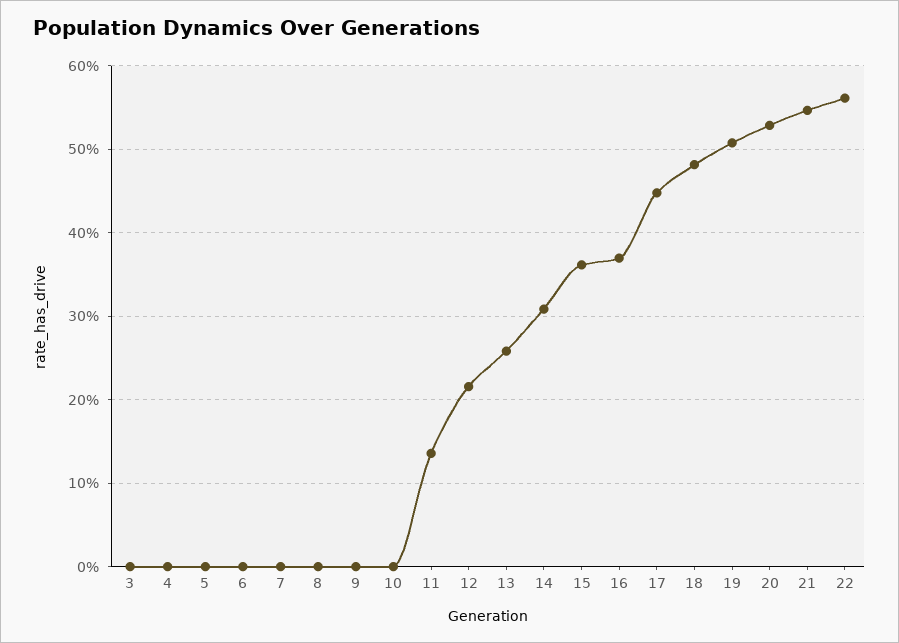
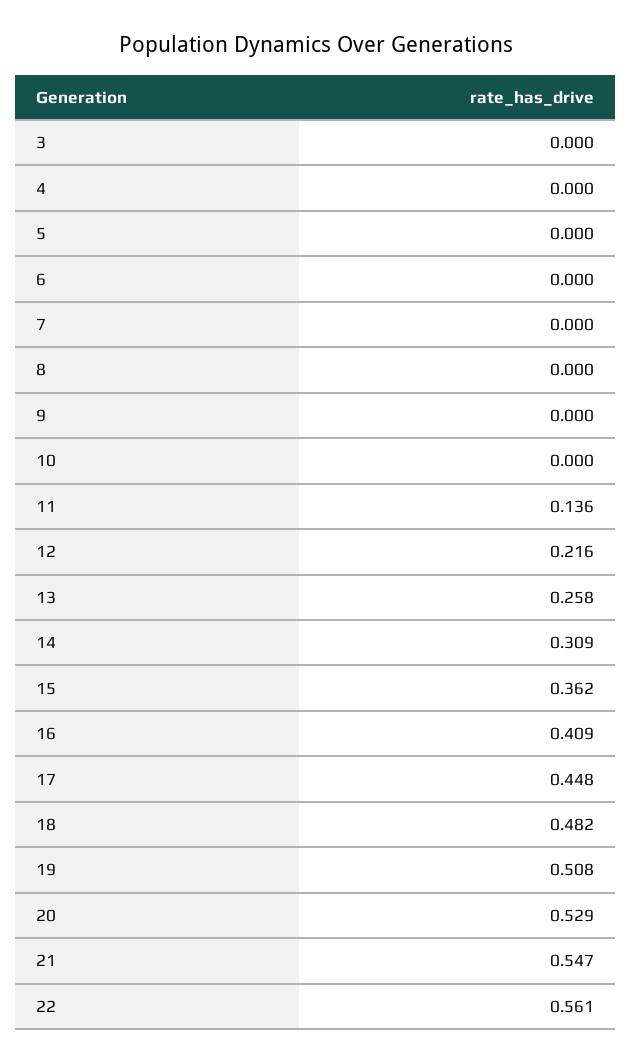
  {
    "3": 0,
    "4": 0,
    "5": 0,
    "6": 0,
    "7": 0,
    "8": 0,
    "9": 0,
    "10": 0,
    "11": 0.136,
    "12": 0.216,
    "13": 0.258,
    "14": 0.309,
    "15": 0.362,
-   "16": 0.37,
+   "16": 0.409,
    "17": 0.448,
    "18": 0.482,
    "19": 0.508,
    "20": 0.529,
    "21": 0.547,
    "22": 0.561
  }

